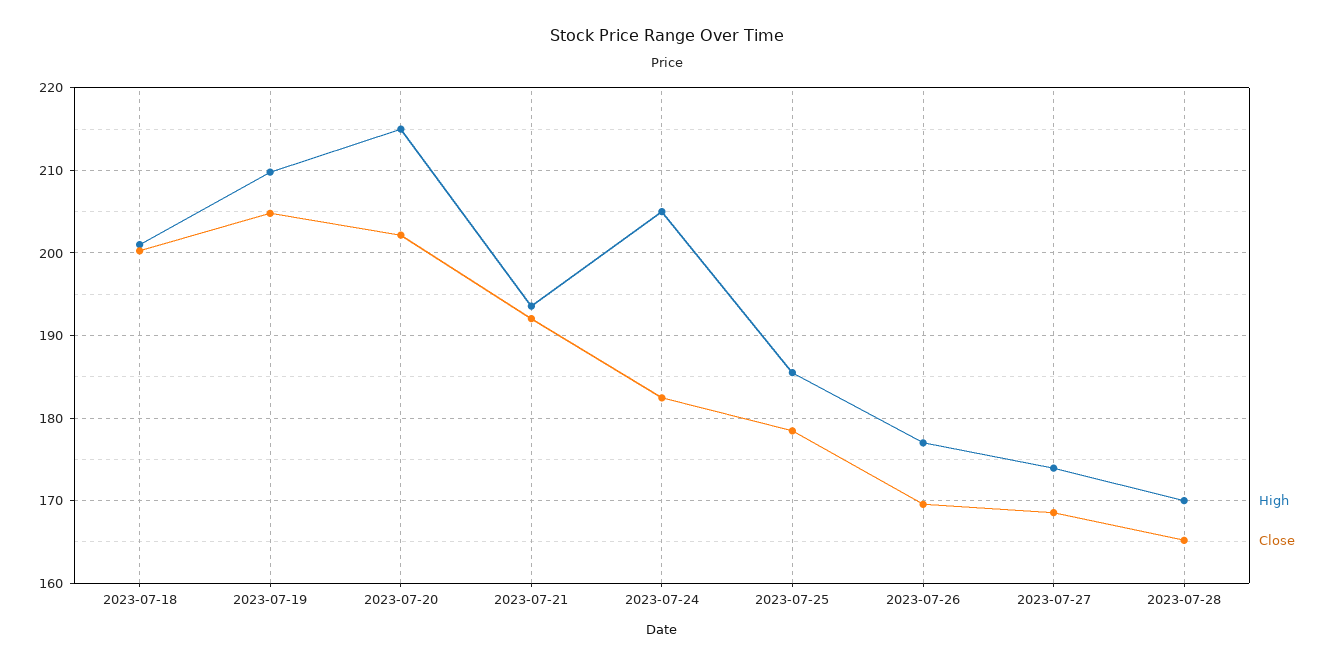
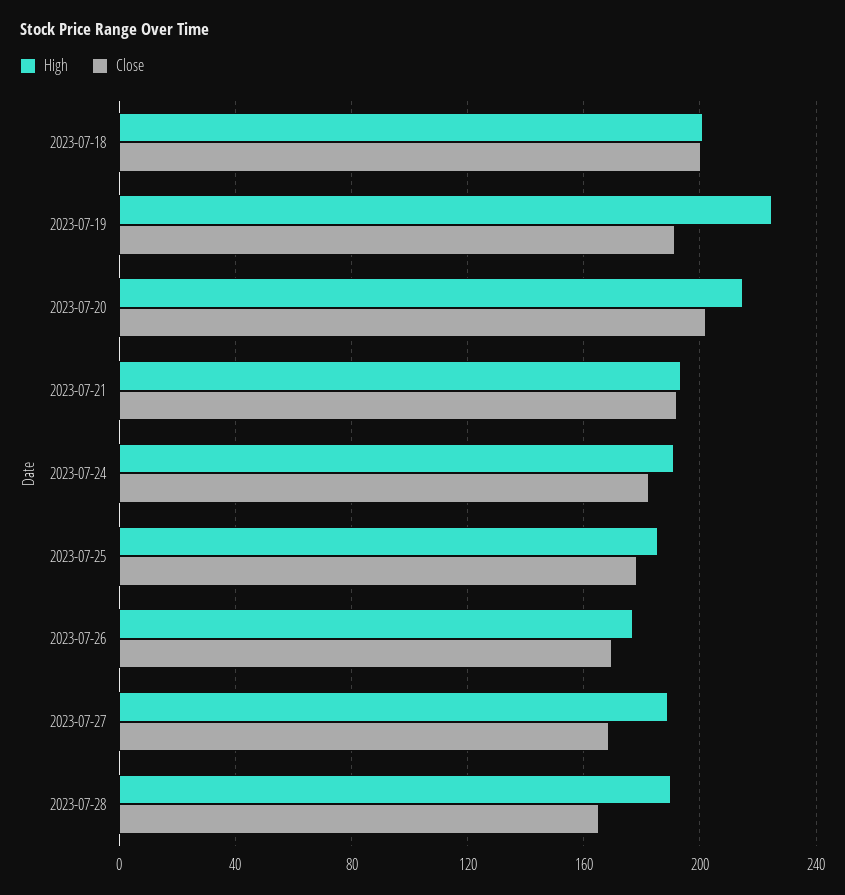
  {
    "High": {
      "2023-07-18": 201,
-     "2023-07-19": 210,
+     "2023-07-19": 225,
      "2023-07-20": 215,
      "2023-07-21": 194,
-     "2023-07-24": 205,
+     "2023-07-24": 190,
      "2023-07-25": 186,
      "2023-07-26": 177,
-     "2023-07-27": 174,
+     "2023-07-27": 190,
-     "2023-07-28": 170
+     "2023-07-28": 190
    },
    "Close": {
      "2023-07-18": 200,
-     "2023-07-19": 205,
+     "2023-07-19": 190,
      "2023-07-20": 202,
      "2023-07-21": 192,
      "2023-07-24": 182,
      "2023-07-25": 178,
      "2023-07-26": 170,
      "2023-07-27": 169,
      "2023-07-28": 165
    }
  }

